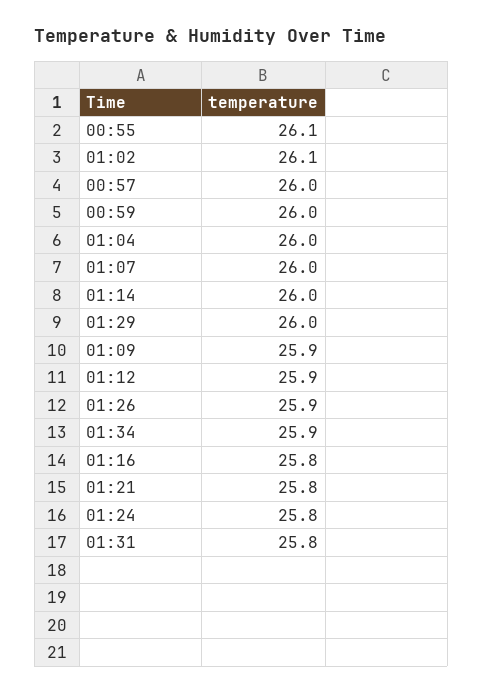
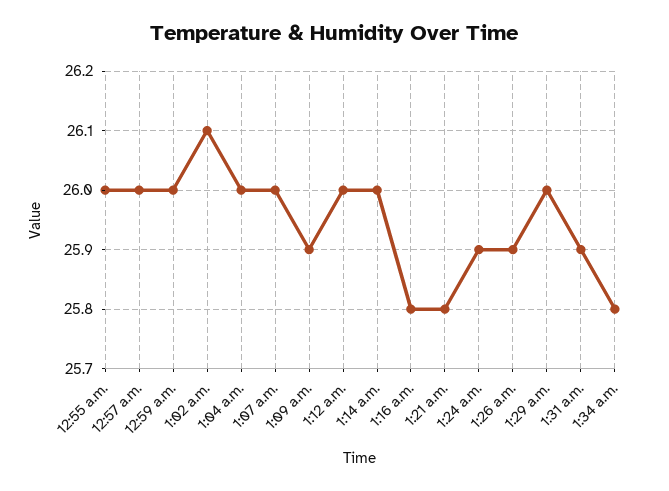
  {
-   "00:55": 26.1,
+   "00:55": 26,
    "01:02": 26.1,
    "00:57": 26,
    "00:59": 26,
    "01:04": 26,
    "01:07": 26,
    "01:14": 26,
    "01:29": 26,
    "01:09": 25.9,
-   "01:12": 25.9,
+   "01:12": 26,
    "01:26": 25.9,
-   "01:34": 25.9,
+   "01:34": 25.8,
    "01:16": 25.8,
    "01:21": 25.8,
-   "01:24": 25.8,
+   "01:24": 25.9,
-   "01:31": 25.8
+   "01:31": 25.9
  }

